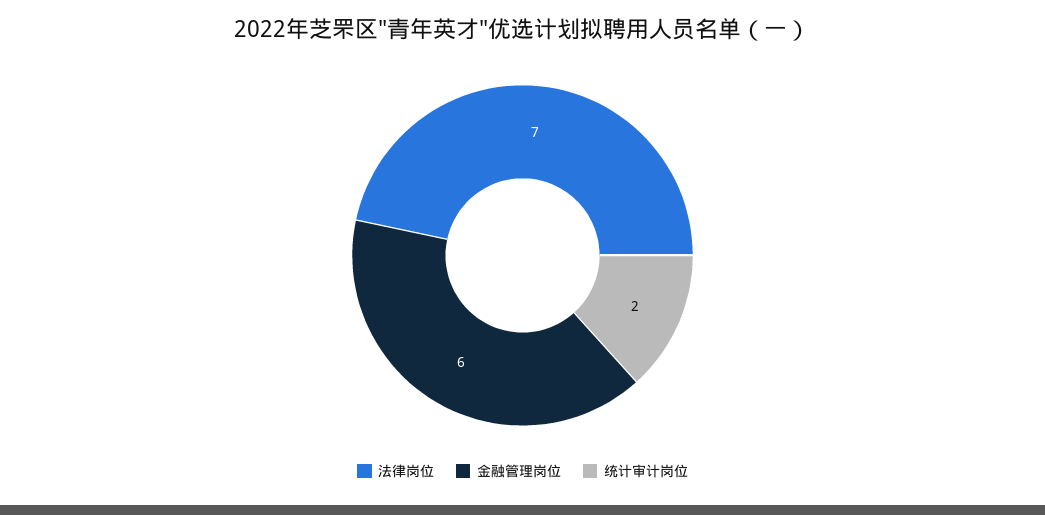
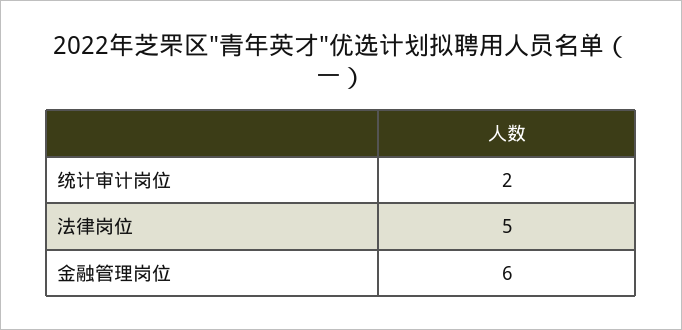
  {
-   "法律岗位": 7,
+   "法律岗位": 5,
    "金融管理岗位": 6,
    "统计审计岗位": 2
  }

